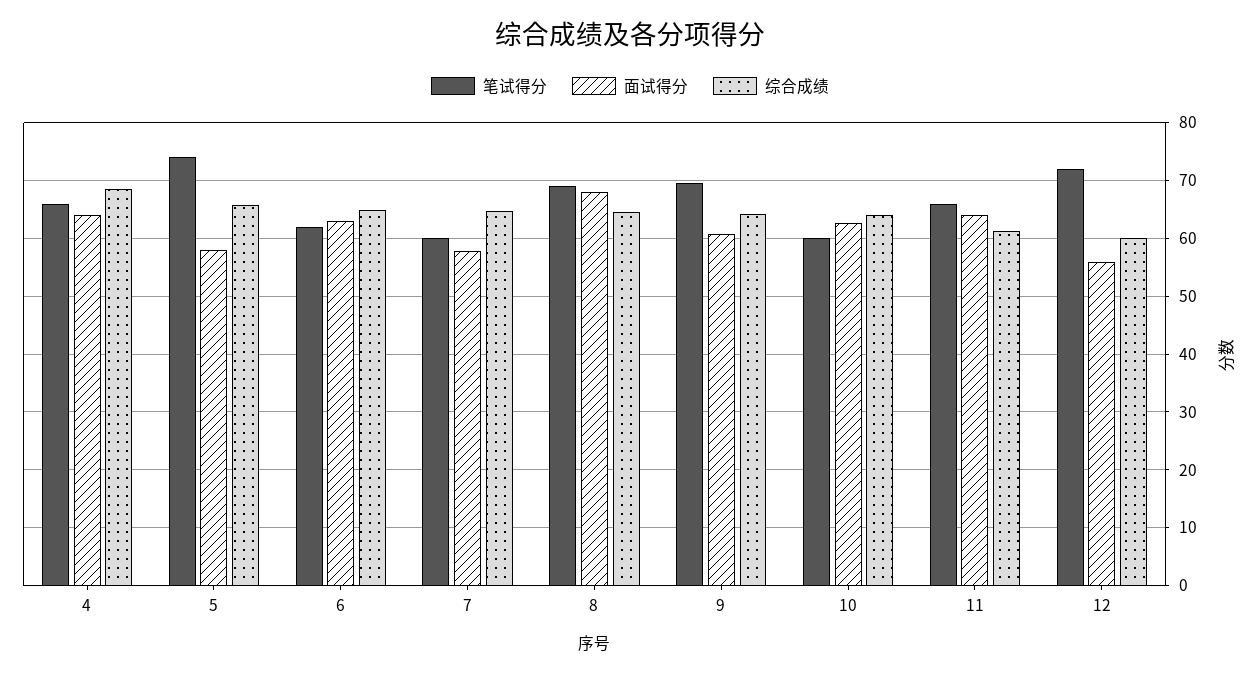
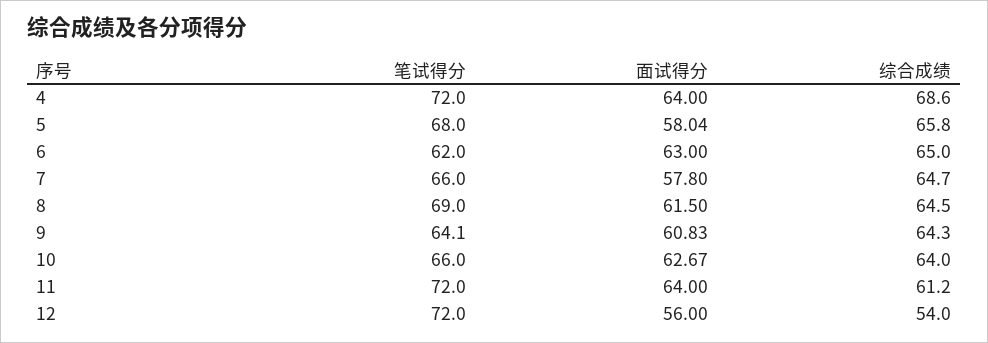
  {
    "笔试得分": {
-     "4": 66,
+     "4": 72,
-     "5": 74,
+     "5": 68,
      "6": 62,
-     "7": 60,
+     "7": 66,
      "8": 69,
-     "9": 70,
+     "9": 64.1,
-     "10": 60,
+     "10": 66,
-     "11": 66,
+     "11": 72,
      "12": 72
    },
    "面试得分": {
      "4": 64,
      "5": 58.04,
      "6": 63,
      "7": 57.8,
-     "8": 68,
+     "8": 61.5,
      "9": 60.83,
      "10": 62.67,
      "11": 64,
      "12": 56
    },
    "综合成绩": {
      "4": 68.6,
      "5": 65.8,
      "6": 65,
      "7": 64.7,
      "8": 64.5,
      "9": 64.3,
      "10": 64,
      "11": 61.2,
-     "12": 60
+     "12": 54
    }
  }

